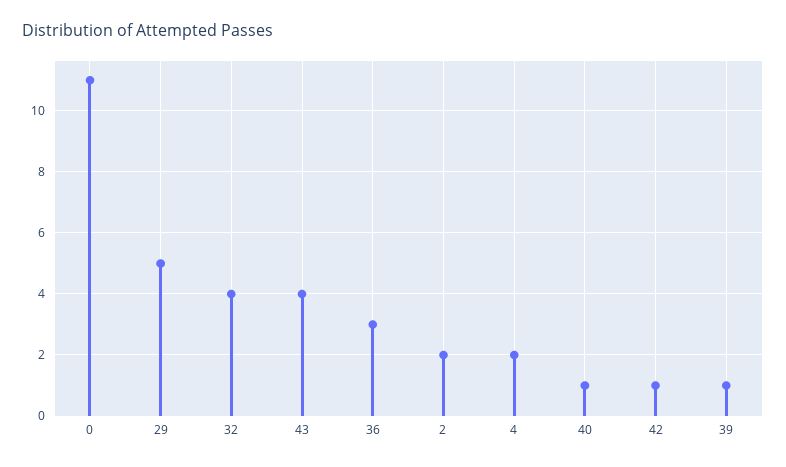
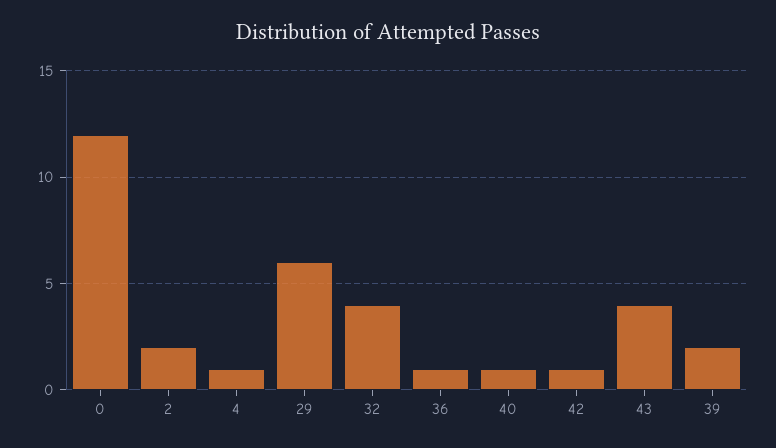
  {
-   "0": 11,
+   "0": 12,
-   "29": 5,
+   "29": 6,
    "32": 4,
    "43": 4,
-   "36": 3,
+   "36": 1,
    "2": 2,
-   "4": 2,
+   "4": 1,
    "40": 1,
    "42": 1,
-   "39": 1
+   "39": 2
  }

